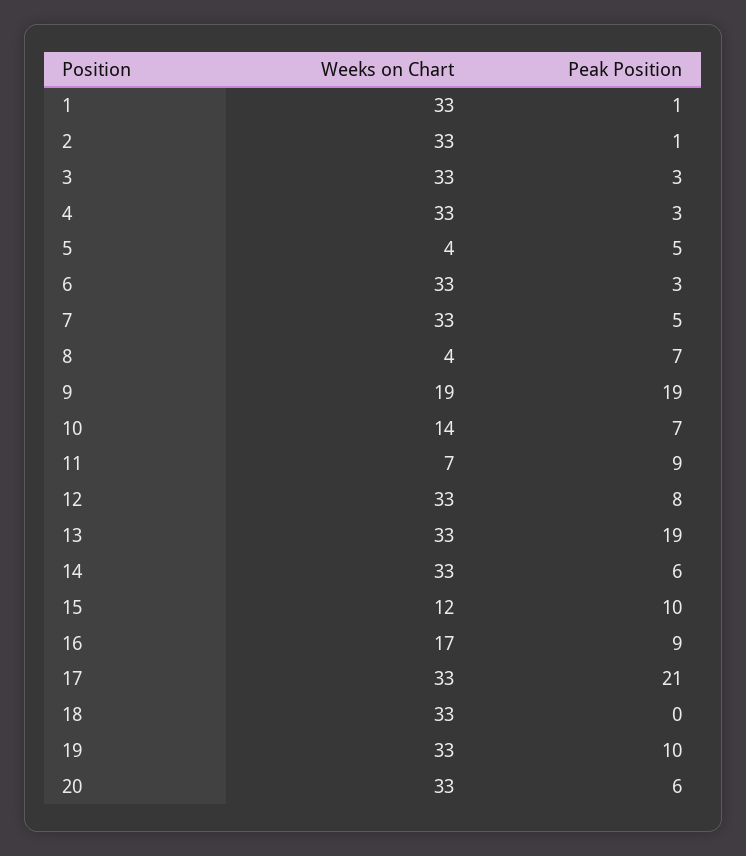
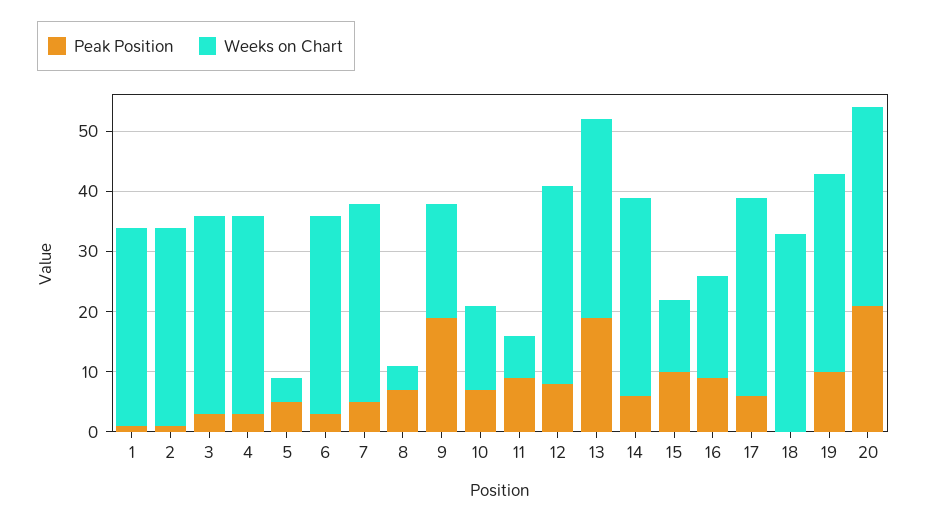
  {
    "Weeks on Chart": {
      "1": 33,
      "2": 33,
      "3": 33,
      "4": 33,
      "5": 4,
      "6": 33,
      "7": 33,
      "8": 4,
      "9": 19,
      "10": 14,
      "11": 7,
      "12": 33,
      "13": 33,
      "14": 33,
      "15": 12,
      "16": 17,
      "17": 33,
      "18": 33,
      "19": 33,
      "20": 33
    },
    "Peak Position": {
      "1": 1,
      "2": 1,
      "3": 3,
      "4": 3,
      "5": 5,
      "6": 3,
      "7": 5,
      "8": 7,
      "9": 19,
      "10": 7,
      "11": 9,
      "12": 8,
      "13": 19,
      "14": 6,
      "15": 10,
      "16": 9,
-     "17": 21,
+     "17": 5,
      "18": 0,
      "19": 10,
-     "20": 6
+     "20": 20
    }
  }

